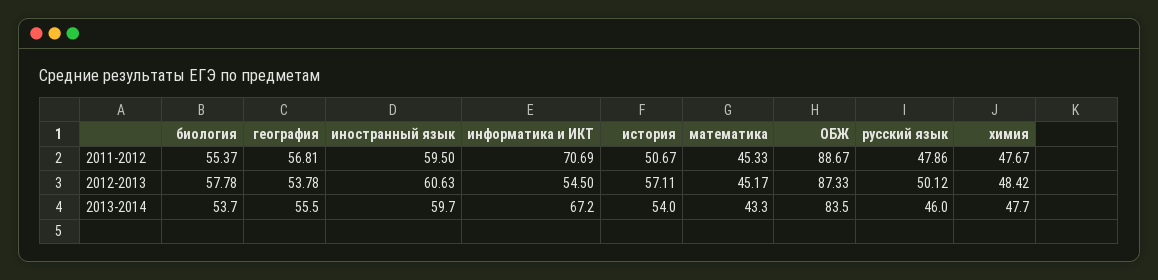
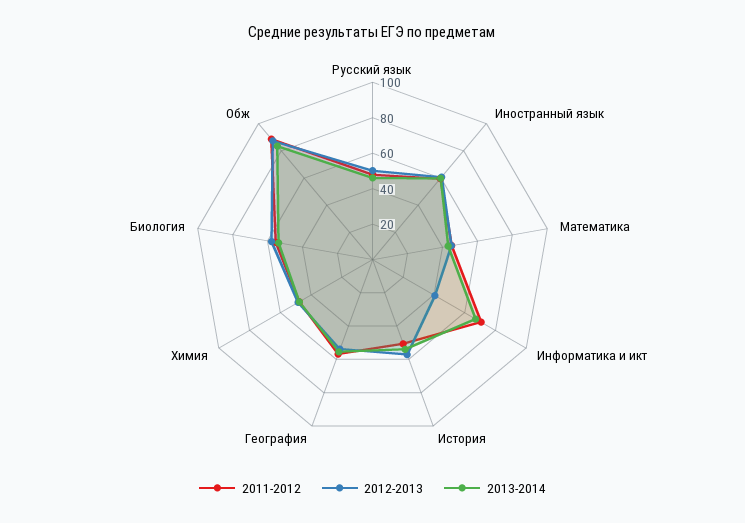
  {
    "2011-2012": {
      "биология": 55.37,
      "география": 56.81,
      "иностранный язык": 59.5,
      "информатика и ИКТ": 70.69,
      "история": 50.67,
      "математика": 45.33,
      "ОБЖ": 88.67,
      "русский язык": 47.86,
      "химия": 47.67
    },
    "2012-2013": {
      "биология": 57.78,
      "география": 53.78,
      "иностранный язык": 60.63,
-     "информатика и ИКТ": 54.5,
+     "информатика и ИКТ": 40,
      "история": 57.11,
      "математика": 45.17,
      "ОБЖ": 87.33,
      "русский язык": 50.12,
      "химия": 48.42
    },
    "2013-2014": {
      "биология": 53.7,
      "география": 55.5,
      "иностранный язык": 59.7,
      "информатика и ИКТ": 67.2,
      "история": 54,
      "математика": 43.3,
      "ОБЖ": 83.5,
      "русский язык": 46,
      "химия": 47.7
    }
  }

